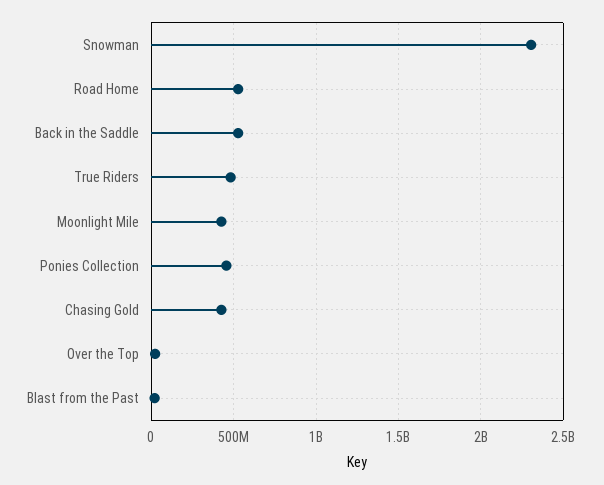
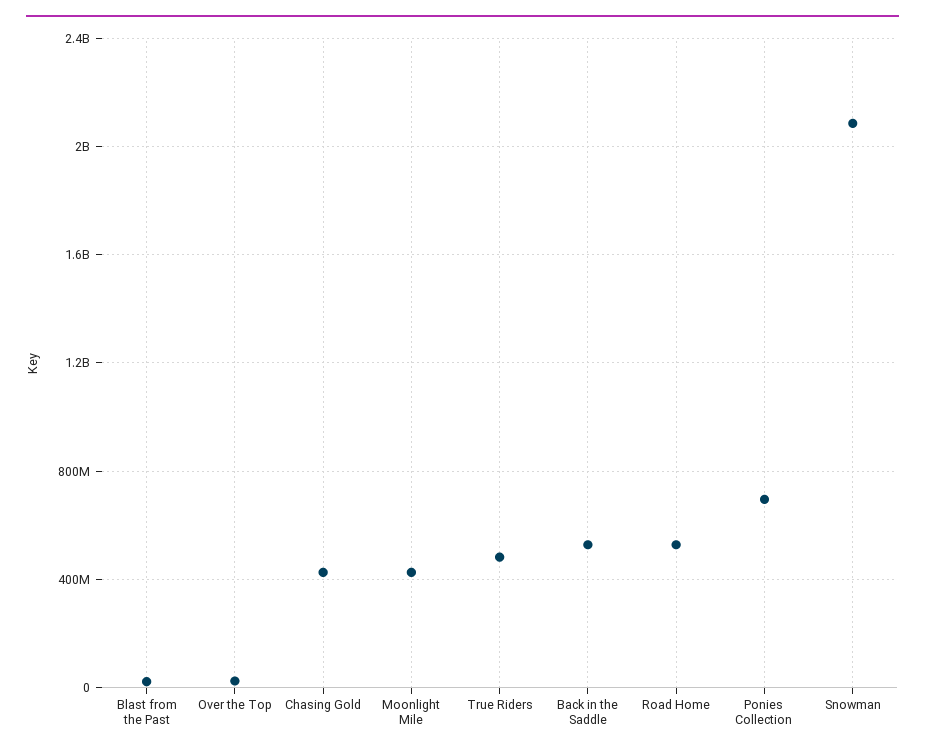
  {
-   "Snowman": 2300000000,
+   "Snowman": 2100000000,
    "Road Home": 550000000,
    "Back in the Saddle": 550000000,
    "True Riders": 500000000,
    "Moonlight Mile": 450000000,
-   "Ponies Collection": 450000000,
+   "Ponies Collection": 700000000,
    "Chasing Gold": 450000000,
    "Over the Top": 0,
    "Blast from the Past": 0
  }

